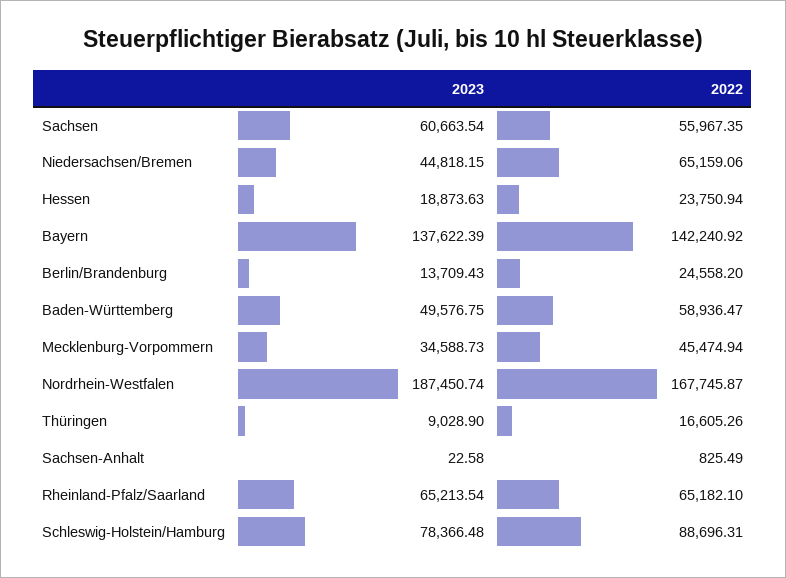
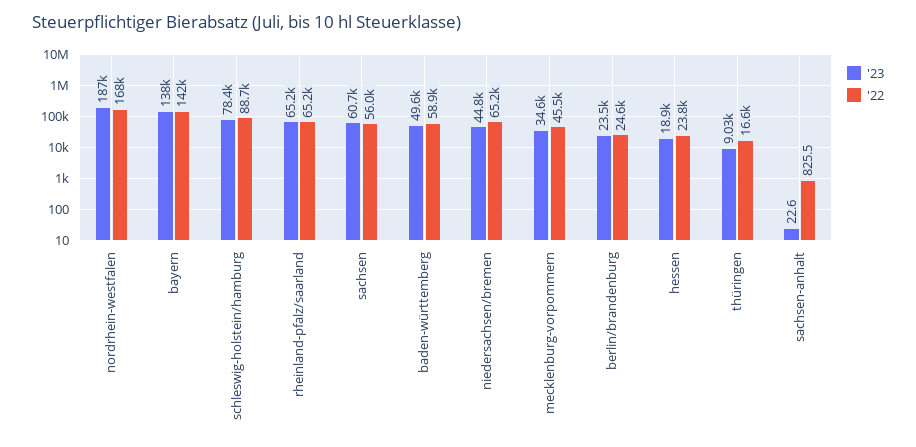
  {
    "2023": {
      "Sachsen": 60663.54,
      "Niedersachsen/Bremen": 44818.15,
      "Hessen": 18873.63,
      "Bayern": 137622.39,
-     "Berlin/Brandenburg": 13709.43,
+     "Berlin/Brandenburg": 23500,
      "Baden-Württemberg": 49576.75,
      "Mecklenburg-Vorpommern": 34588.73,
      "Nordrhein-Westfalen": 187450.74,
      "Thüringen": 9028.9,
      "Sachsen-Anhalt": 22.58,
      "Rheinland-Pfalz/Saarland": 65213.54,
      "Schleswig-Holstein/Hamburg": 78366.48
    },
    "2022": {
      "Sachsen": 55967.35,
      "Niedersachsen/Bremen": 65159.06,
      "Hessen": 23750.94,
      "Bayern": 142240.92,
      "Berlin/Brandenburg": 24558.2,
      "Baden-Württemberg": 58936.47,
      "Mecklenburg-Vorpommern": 45474.94,
      "Nordrhein-Westfalen": 167745.87,
      "Thüringen": 16605.26,
      "Sachsen-Anhalt": 825.49,
      "Rheinland-Pfalz/Saarland": 65182.1,
      "Schleswig-Holstein/Hamburg": 88696.31
    }
  }

